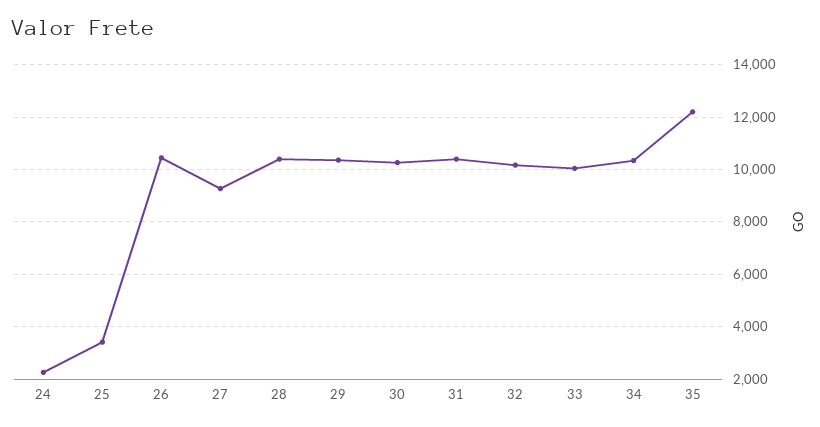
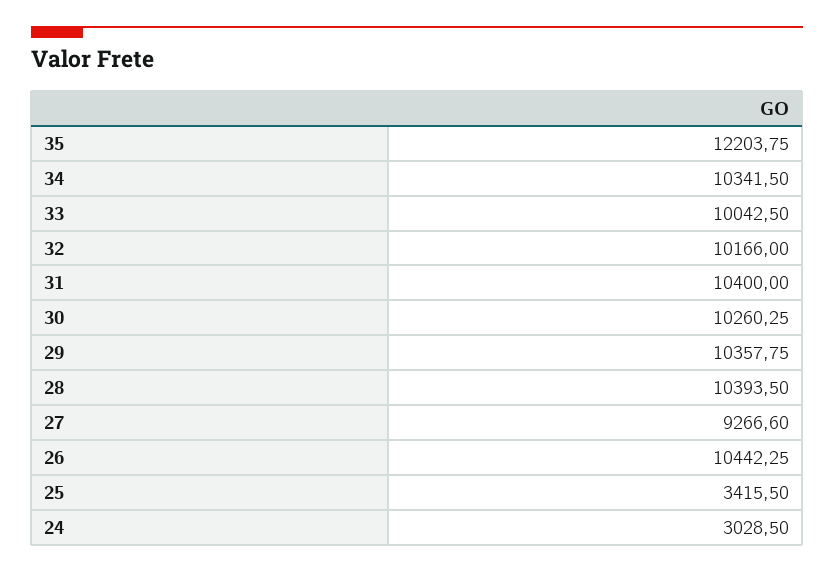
  {
-   "24": 2250,
+   "24": 3028.5,
    "25": 3415.5,
    "26": 10442.25,
    "27": 9266.6,
    "28": 10393.5,
    "29": 10357.75,
    "30": 10260.25,
    "31": 10400,
    "32": 10166,
    "33": 10042.5,
    "34": 10341.5,
    "35": 12203.75
  }

